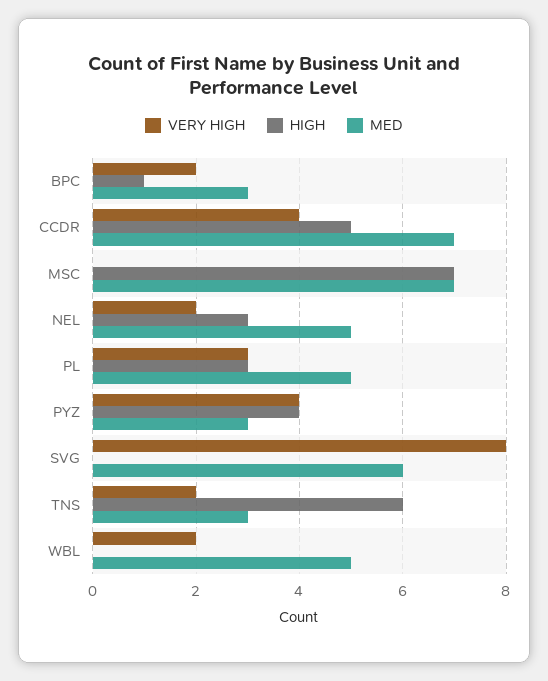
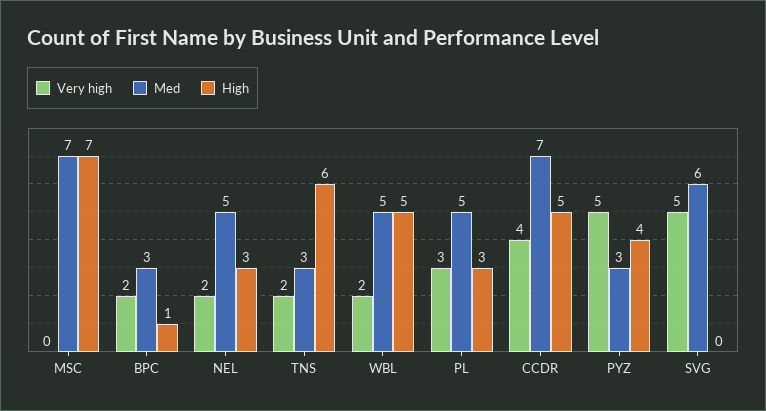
  {
    "VERY HIGH": {
      "BPC": 2,
      "CCDR": 4,
      "MSC": 0,
      "NEL": 2,
      "PL": 3,
-     "PYZ": 4,
+     "PYZ": 5,
-     "SVG": 8,
+     "SVG": 5,
      "TNS": 2,
      "WBL": 2
    },
    "HIGH": {
      "BPC": 1,
      "CCDR": 5,
      "MSC": 7,
      "NEL": 3,
      "PL": 3,
      "PYZ": 4,
      "SVG": 0,
      "TNS": 6,
-     "WBL": 0
+     "WBL": 5
    },
    "MED": {
      "BPC": 3,
      "CCDR": 7,
      "MSC": 7,
      "NEL": 5,
      "PL": 5,
      "PYZ": 3,
      "SVG": 6,
      "TNS": 3,
      "WBL": 5
    }
  }

